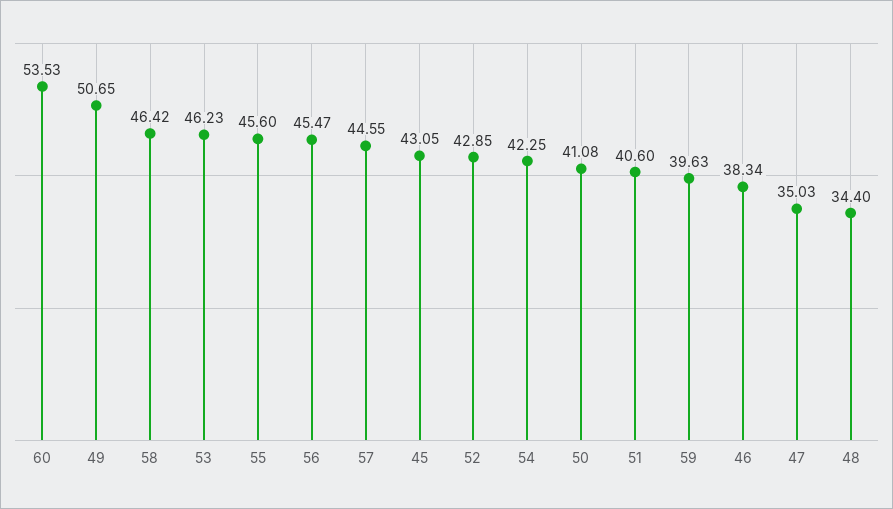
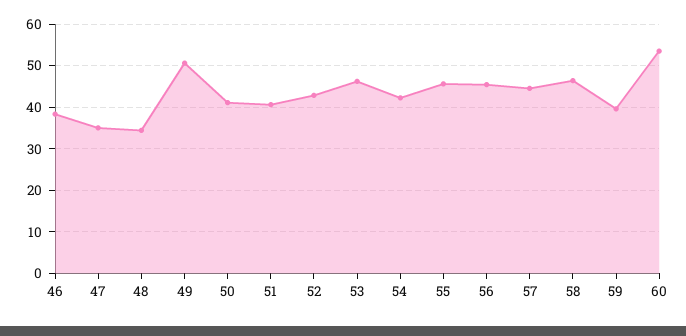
  {
    "60": 53.53,
    "49": 50.65,
    "58": 46.42,
    "53": 46.23,
    "55": 45.6,
    "56": 45.47,
    "57": 44.55,
-   "45": 43.05,
    "52": 42.85,
    "54": 42.25,
    "50": 41.08,
    "51": 40.6,
    "59": 39.63,
    "46": 38.34,
    "47": 35.03,
    "48": 34.4
  }

